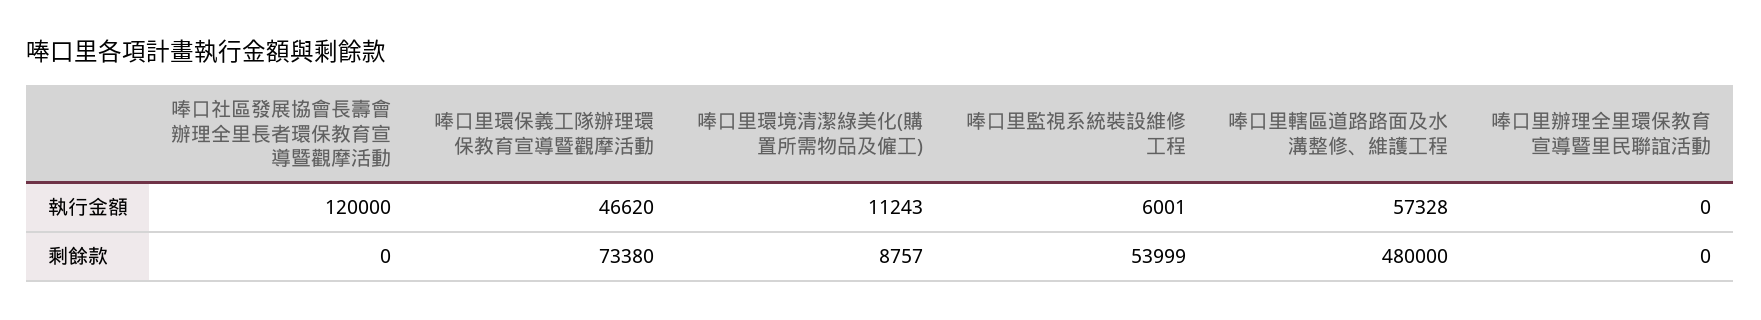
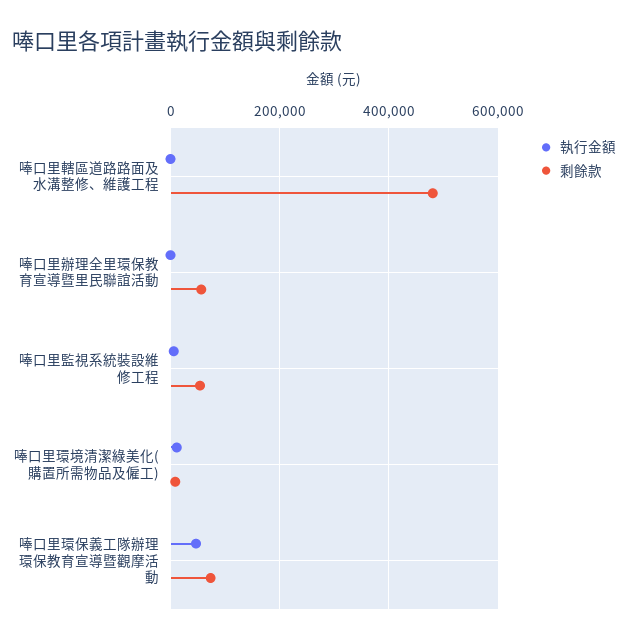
  {
    "執行金額": {
-     "唪口社區發展協會長壽會辦理全里長者環保教育宣導暨觀摩活動": 120000,
      "唪口里環保義工隊辦理環保教育宣導暨觀摩活動": 46620,
      "唪口里環境清潔綠美化(購置所需物品及僱工)": 11243,
      "唪口里監視系統裝設維修工程": 6001,
-     "唪口里轄區道路路面及水溝整修、維護工程": 57328,
+     "唪口里轄區道路路面及水溝整修、維護工程": 0,
      "唪口里辦理全里環保教育宣導暨里民聯誼活動": 0
    },
    "剩餘款": {
-     "唪口社區發展協會長壽會辦理全里長者環保教育宣導暨觀摩活動": 0,
      "唪口里環保義工隊辦理環保教育宣導暨觀摩活動": 73380,
      "唪口里環境清潔綠美化(購置所需物品及僱工)": 8757,
      "唪口里監視系統裝設維修工程": 53999,
      "唪口里轄區道路路面及水溝整修、維護工程": 480000,
-     "唪口里辦理全里環保教育宣導暨里民聯誼活動": 0
+     "唪口里辦理全里環保教育宣導暨里民聯誼活動": 60000
    }
  }

